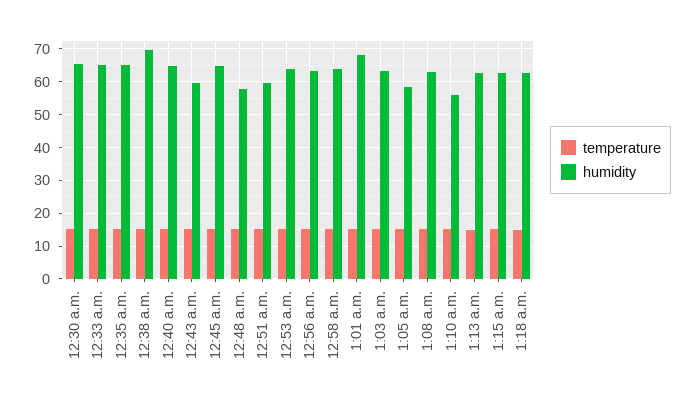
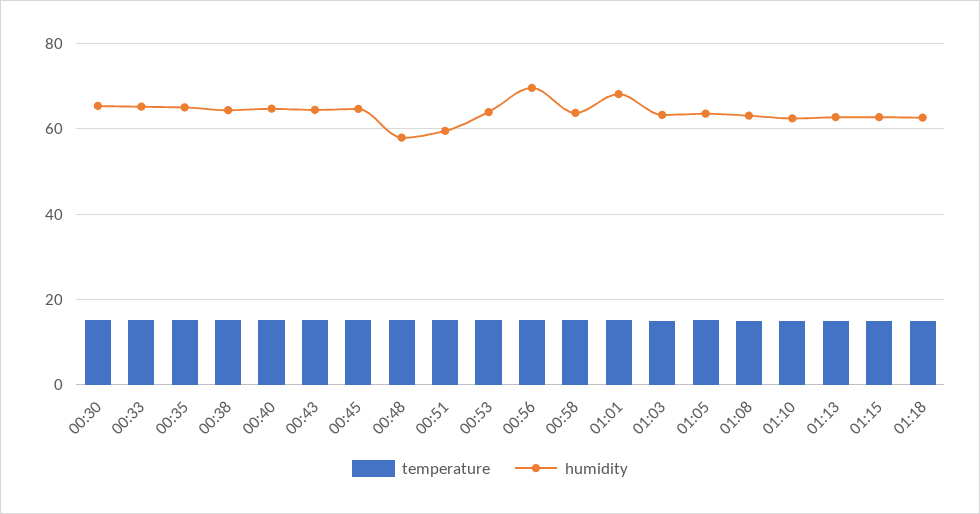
  {
    "temperature": {
      "12:30 a.m.": 16,
      "12:33 a.m.": 16,
      "12:35 a.m.": 16,
      "12:38 a.m.": 16,
      "12:40 a.m.": 16,
      "12:43 a.m.": 16,
      "12:45 a.m.": 16,
      "12:48 a.m.": 16,
      "12:51 a.m.": 16,
      "12:53 a.m.": 16,
      "12:56 a.m.": 16,
      "12:58 a.m.": 16,
      "1:01 a.m.": 16,
      "1:03 a.m.": 16,
      "1:05 a.m.": 16,
      "1:08 a.m.": 16,
      "1:10 a.m.": 16,
      "1:13 a.m.": 16,
      "1:15 a.m.": 16,
      "1:18 a.m.": 16
    },
    "humidity": {
      "12:30 a.m.": 66,
      "12:33 a.m.": 66,
      "12:35 a.m.": 66,
-     "12:38 a.m.": 70,
+     "12:38 a.m.": 64,
      "12:40 a.m.": 64,
-     "12:43 a.m.": 60,
+     "12:43 a.m.": 64,
      "12:45 a.m.": 64,
      "12:48 a.m.": 58,
      "12:51 a.m.": 60,
      "12:53 a.m.": 64,
-     "12:56 a.m.": 64,
+     "12:56 a.m.": 70,
      "12:58 a.m.": 64,
      "1:01 a.m.": 68,
      "1:03 a.m.": 64,
-     "1:05 a.m.": 58,
+     "1:05 a.m.": 64,
      "1:08 a.m.": 64,
-     "1:10 a.m.": 56,
+     "1:10 a.m.": 62,
      "1:13 a.m.": 62,
      "1:15 a.m.": 62,
      "1:18 a.m.": 62
    }
  }

